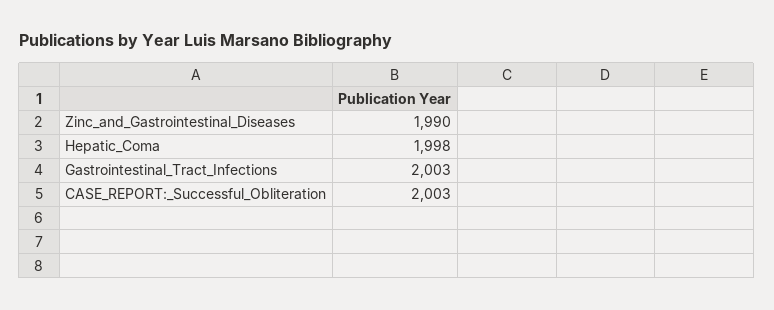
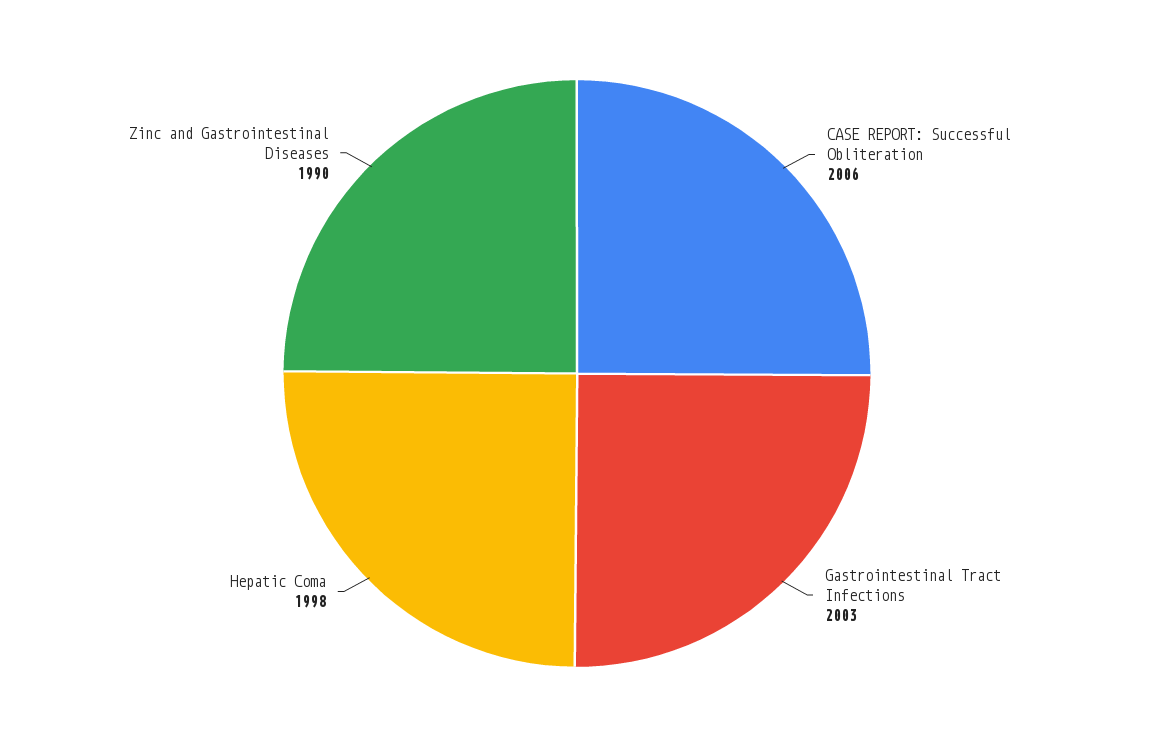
  {
    "Zinc_and_Gastrointestinal_Diseases": 1990,
    "Hepatic_Coma": 1998,
    "Gastrointestinal_Tract_Infections": 2003,
-   "CASE_REPORT:_Successful_Obliteration": 2003
+   "CASE_REPORT:_Successful_Obliteration": 2006
  }

